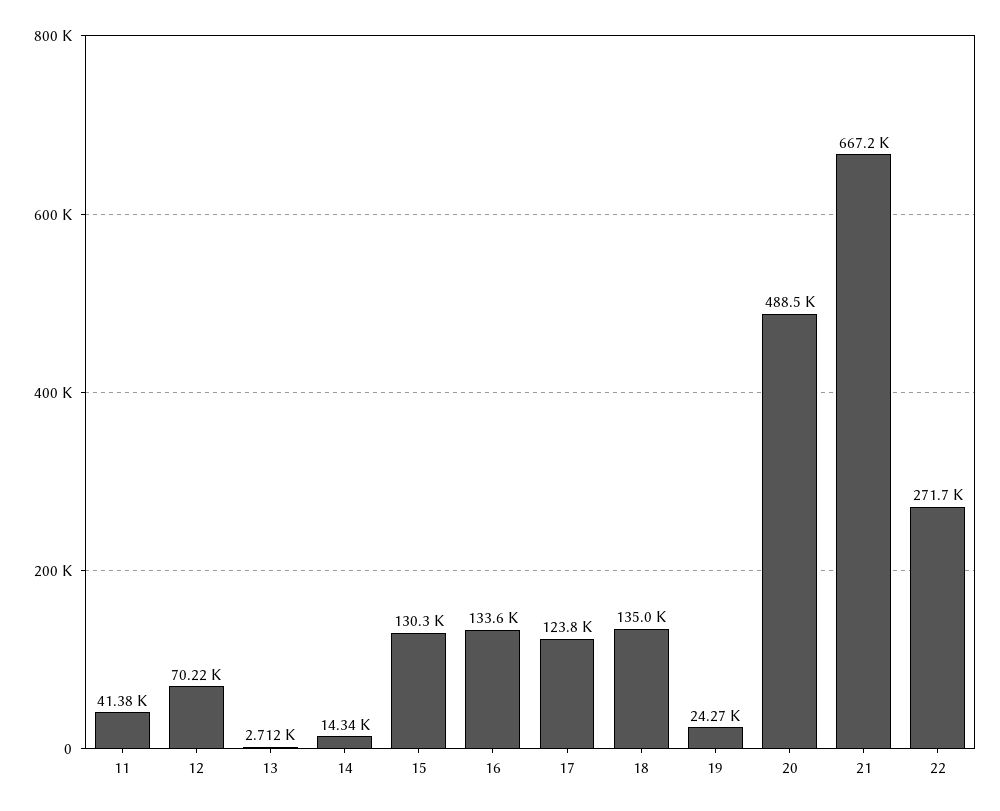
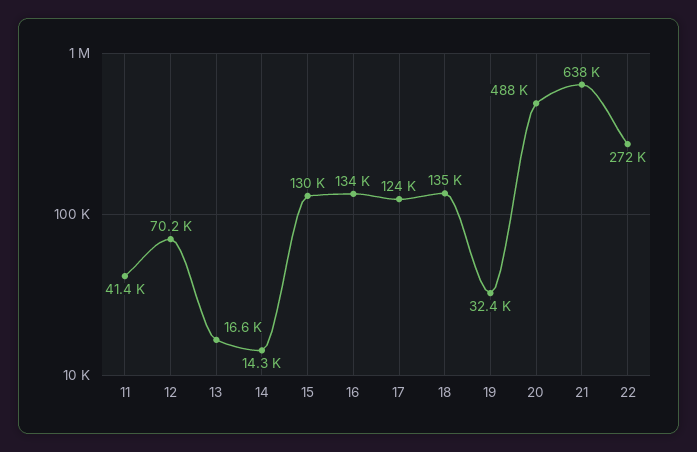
  {
    "11": 41380,
    "12": 70220,
-   "13": 2712,
+   "13": 16600,
    "14": 14340,
    "15": 130300,
    "16": 133600,
    "17": 123800,
    "18": 135000,
-   "19": 24270,
+   "19": 32400,
    "20": 488500,
-   "21": 667200,
+   "21": 638000,
    "22": 271700
  }

